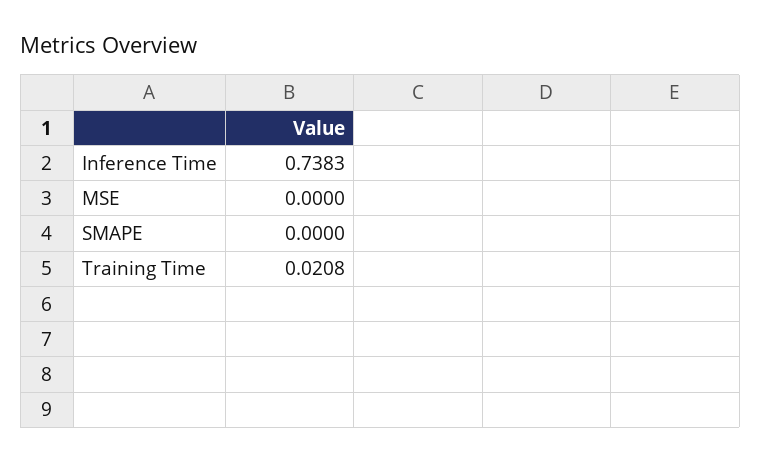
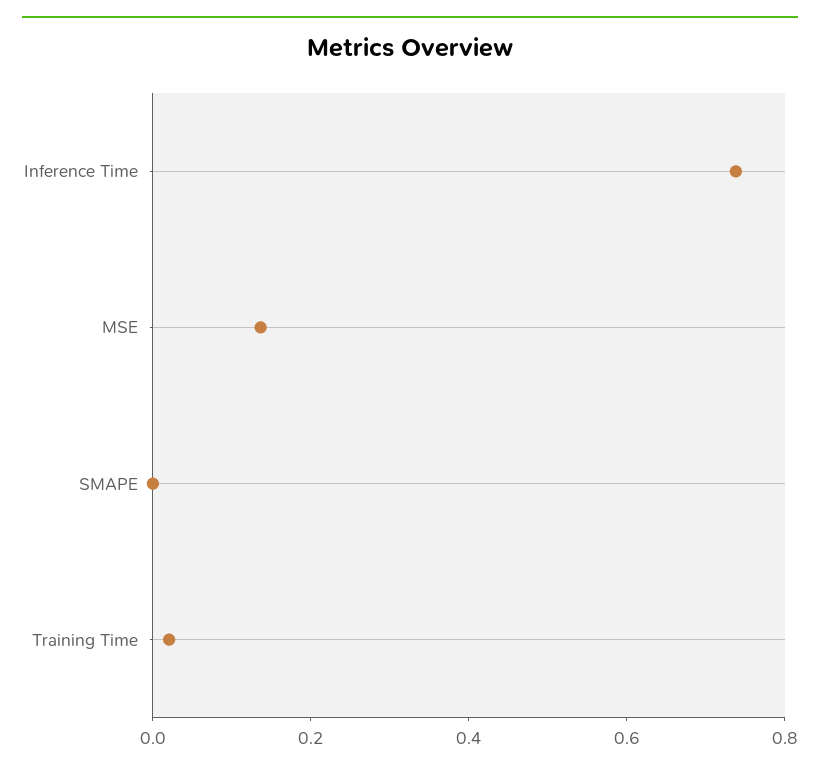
  {
    "Inference Time": 0.7383,
-   "MSE": 0,
+   "MSE": 0.15,
    "SMAPE": 0,
    "Training Time": 0.0208
  }

